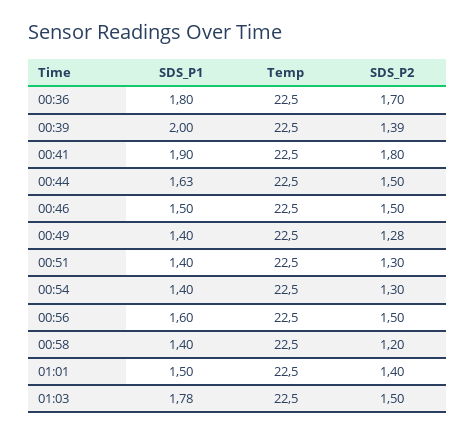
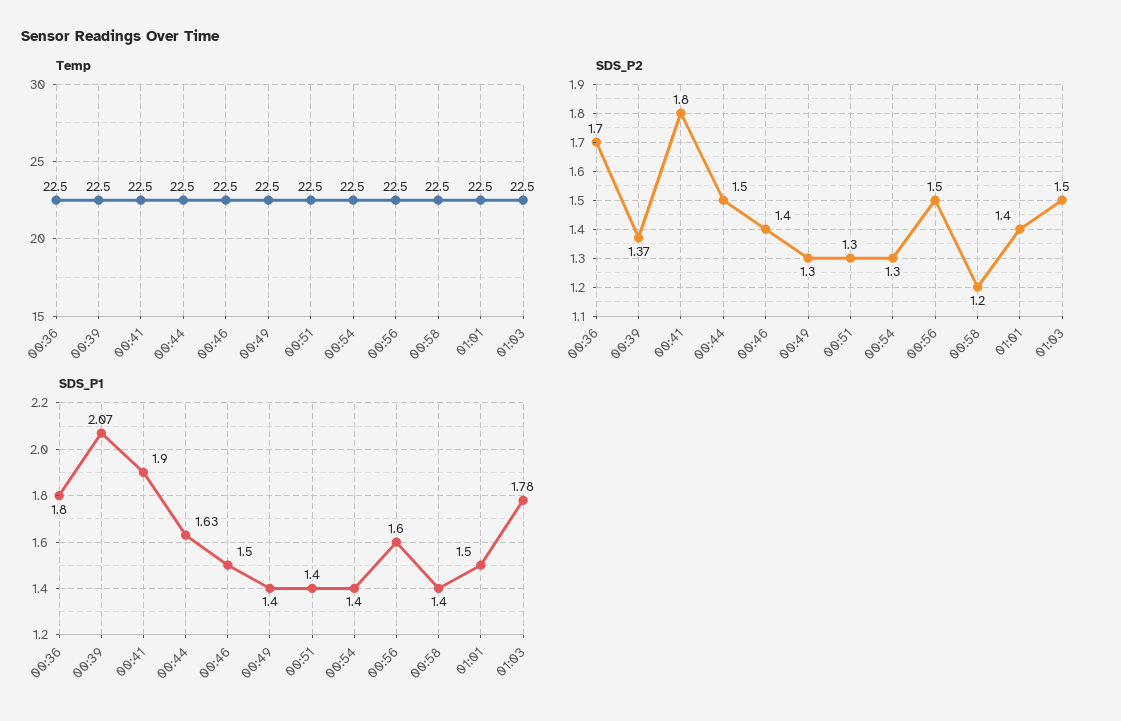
  {
    "SDS_P1": {
      "00:36": 1.8,
-     "00:39": 2,
+     "00:39": 2.07,
      "00:41": 1.9,
      "00:44": 1.63,
      "00:46": 1.5,
      "00:49": 1.4,
      "00:51": 1.4,
      "00:54": 1.4,
      "00:56": 1.6,
      "00:58": 1.4,
      "01:01": 1.5,
      "01:03": 1.78
    },
    "Temp": {
      "00:36": 22.5,
      "00:39": 22.5,
      "00:41": 22.5,
      "00:44": 22.5,
      "00:46": 22.5,
      "00:49": 22.5,
      "00:51": 22.5,
      "00:54": 22.5,
      "00:56": 22.5,
      "00:58": 22.5,
      "01:01": 22.5,
      "01:03": 22.5
    },
    "SDS_P2": {
      "00:36": 1.7,
-     "00:39": 1.39,
+     "00:39": 1.37,
      "00:41": 1.8,
      "00:44": 1.5,
-     "00:46": 1.5,
+     "00:46": 1.4,
-     "00:49": 1.28,
+     "00:49": 1.3,
      "00:51": 1.3,
      "00:54": 1.3,
      "00:56": 1.5,
      "00:58": 1.2,
      "01:01": 1.4,
      "01:03": 1.5
    }
  }

